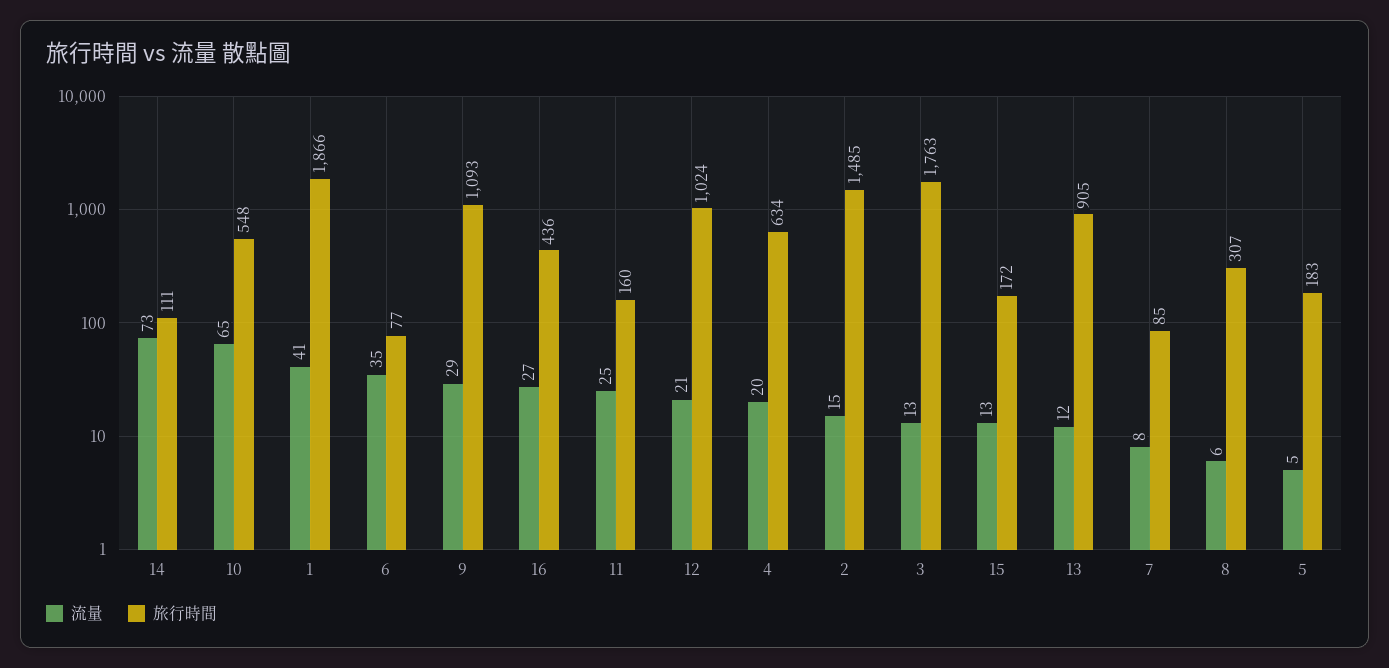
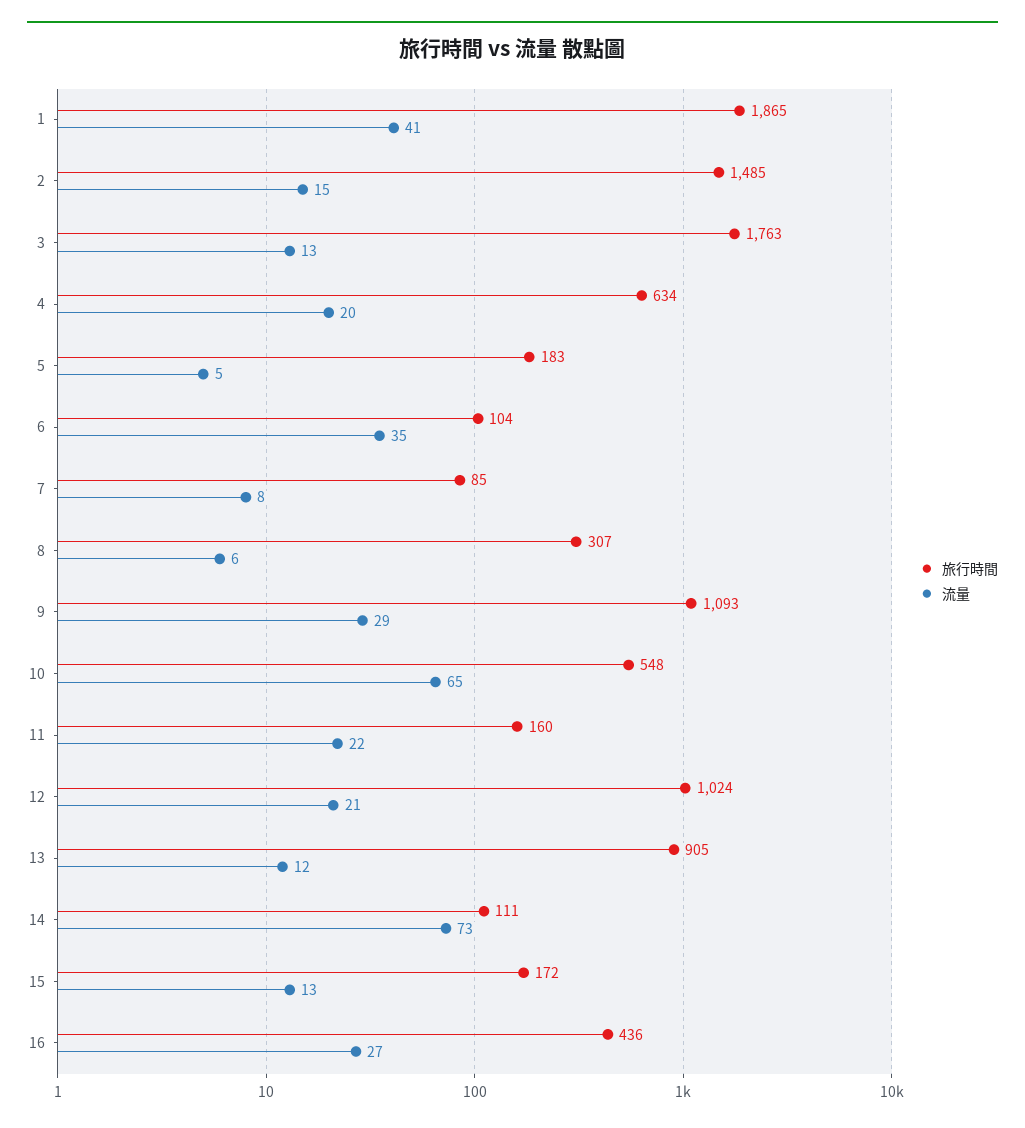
  {
    "流量": {
      "14": 73,
      "10": 65,
      "1": 41,
      "6": 35,
      "9": 29,
      "16": 27,
-     "11": 25,
+     "11": 22,
      "12": 21,
      "4": 20,
      "2": 15,
      "3": 13,
      "15": 13,
      "13": 12,
      "7": 8,
      "8": 6,
      "5": 5
    },
    "旅行時間": {
      "14": 111,
      "10": 548,
-     "1": 1866,
+     "1": 1865,
-     "6": 77,
+     "6": 104,
      "9": 1093,
      "16": 436,
      "11": 160,
      "12": 1024,
      "4": 634,
      "2": 1485,
      "3": 1763,
      "15": 172,
      "13": 905,
      "7": 85,
      "8": 307,
      "5": 183
    }
  }

